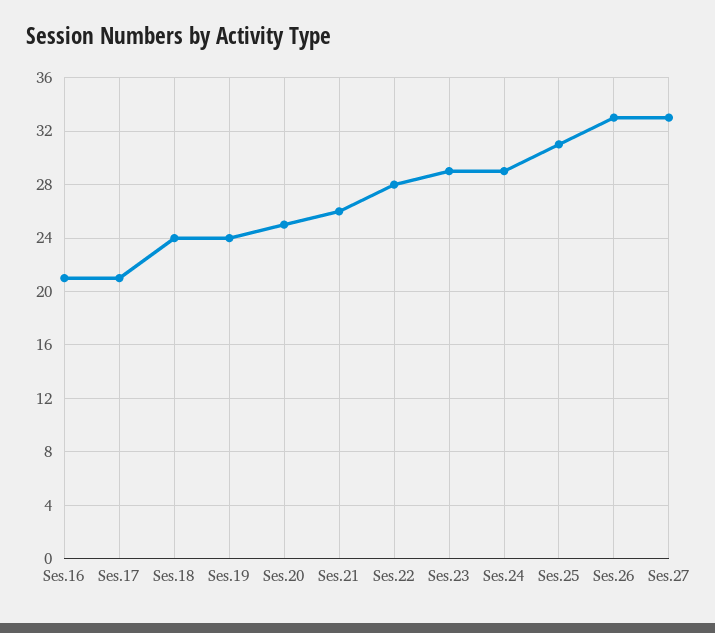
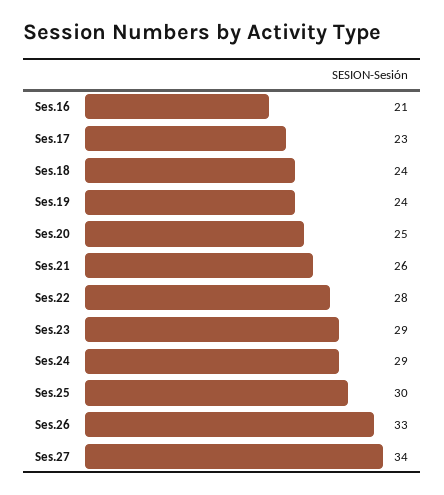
  {
    "Ses.16": 21,
-   "Ses.17": 21,
+   "Ses.17": 23,
    "Ses.18": 24,
    "Ses.19": 24,
    "Ses.20": 25,
    "Ses.21": 26,
    "Ses.22": 28,
    "Ses.23": 29,
    "Ses.24": 29,
-   "Ses.25": 31,
+   "Ses.25": 30,
    "Ses.26": 33,
-   "Ses.27": 33
+   "Ses.27": 34
  }

